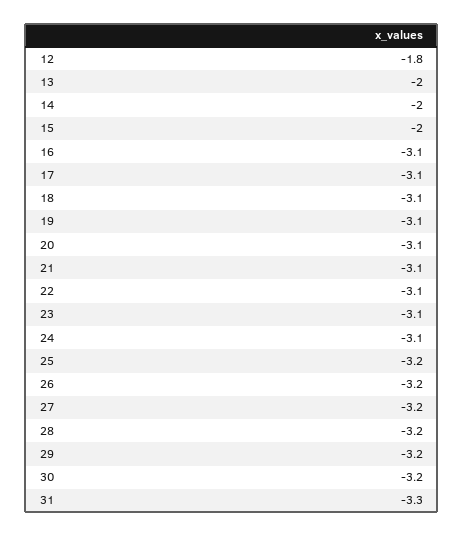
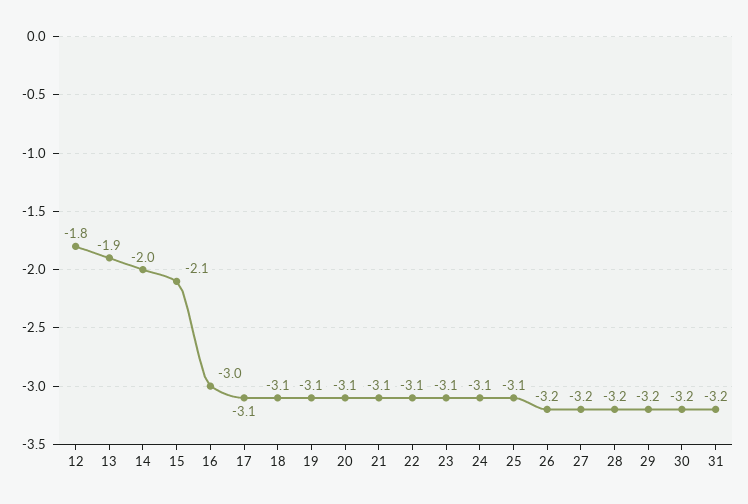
  {
    "12": -1.8,
-   "13": -2,
+   "13": -1.9,
    "14": -2,
-   "15": -2,
+   "15": -2.1,
-   "16": -3.1,
+   "16": -3,
    "17": -3.1,
    "18": -3.1,
    "19": -3.1,
    "20": -3.1,
    "21": -3.1,
    "22": -3.1,
    "23": -3.1,
    "24": -3.1,
-   "25": -3.2,
+   "25": -3.1,
    "26": -3.2,
    "27": -3.2,
    "28": -3.2,
    "29": -3.2,
    "30": -3.2,
-   "31": -3.3
+   "31": -3.2
  }

